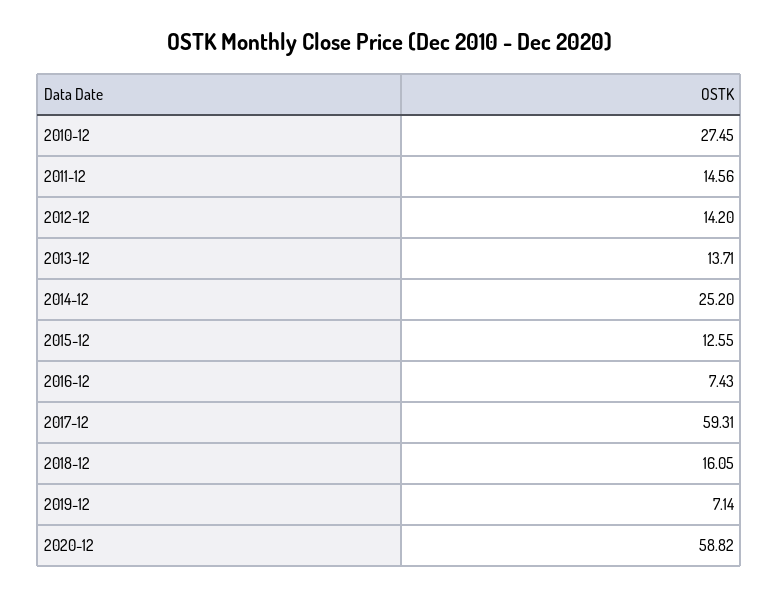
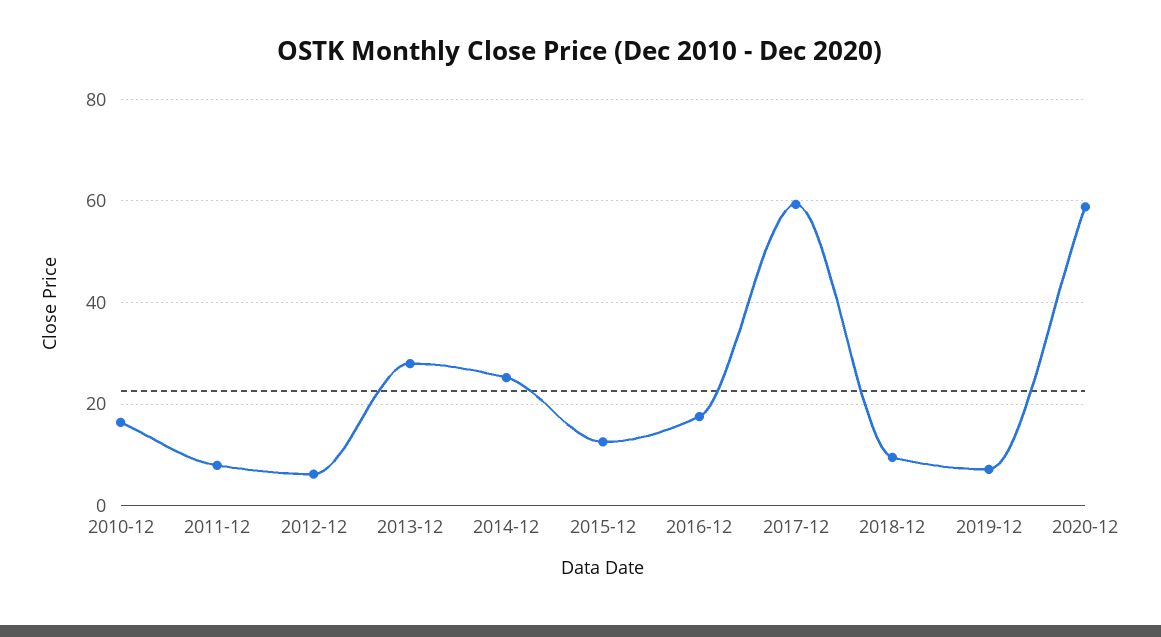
  {
-   "2010-12": 27.45,
+   "2010-12": 16,
-   "2011-12": 14.56,
+   "2011-12": 8,
-   "2012-12": 14.2,
+   "2012-12": 6,
-   "2013-12": 13.71,
+   "2013-12": 28,
    "2014-12": 25.2,
    "2015-12": 12.55,
-   "2016-12": 7.43,
+   "2016-12": 18,
    "2017-12": 59.31,
-   "2018-12": 16.05,
+   "2018-12": 10,
    "2019-12": 7.14,
    "2020-12": 58.82
  }

